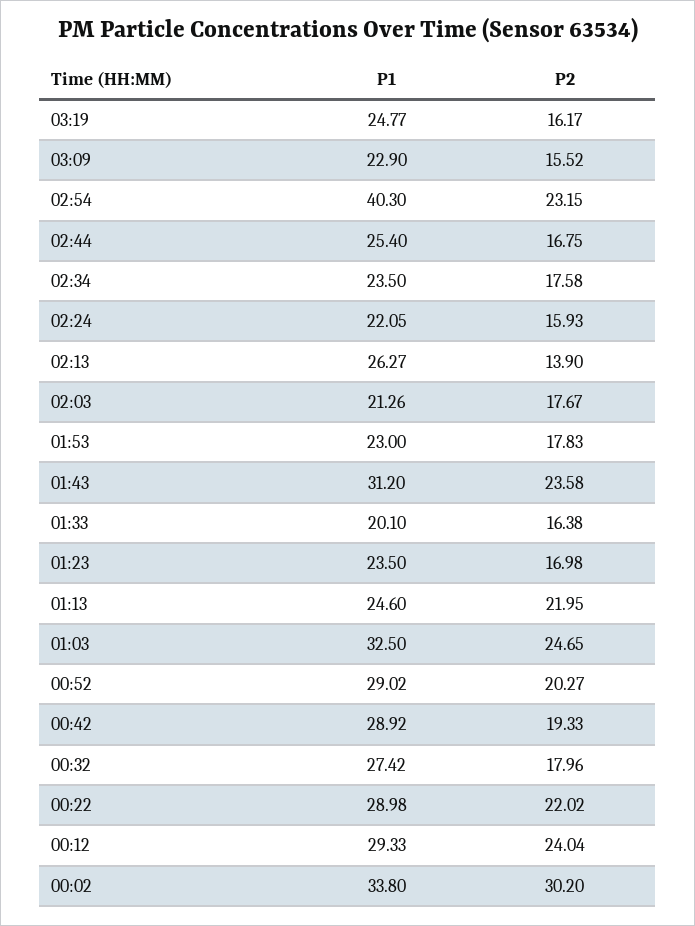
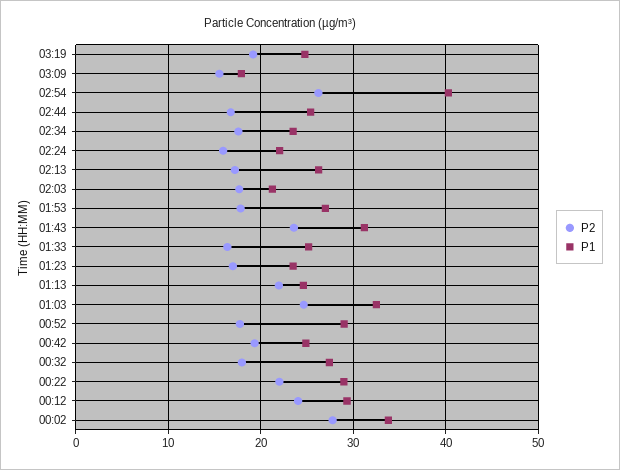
  {
    "P1": {
      "03:19": 24.77,
-     "03:09": 22.9,
+     "03:09": 18,
      "02:54": 40.3,
      "02:44": 25.4,
      "02:34": 23.5,
      "02:24": 22.05,
      "02:13": 26.27,
      "02:03": 21.26,
-     "01:53": 23,
+     "01:53": 27,
      "01:43": 31.2,
-     "01:33": 20.1,
+     "01:33": 25,
      "01:23": 23.5,
      "01:13": 24.6,
      "01:03": 32.5,
      "00:52": 29.02,
-     "00:42": 28.92,
+     "00:42": 25,
      "00:32": 27.42,
      "00:22": 28.98,
      "00:12": 29.33,
      "00:02": 33.8
    },
    "P2": {
-     "03:19": 16.17,
+     "03:19": 19,
      "03:09": 15.52,
-     "02:54": 23.15,
+     "02:54": 26,
      "02:44": 16.75,
      "02:34": 17.58,
      "02:24": 15.93,
-     "02:13": 13.9,
+     "02:13": 17,
      "02:03": 17.67,
      "01:53": 17.83,
      "01:43": 23.58,
      "01:33": 16.38,
      "01:23": 16.98,
      "01:13": 21.95,
      "01:03": 24.65,
-     "00:52": 20.27,
+     "00:52": 18,
      "00:42": 19.33,
      "00:32": 17.96,
      "00:22": 22.02,
      "00:12": 24.04,
-     "00:02": 30.2
+     "00:02": 28
    }
  }

